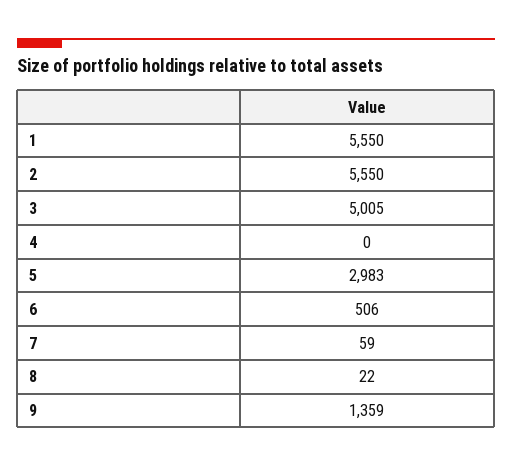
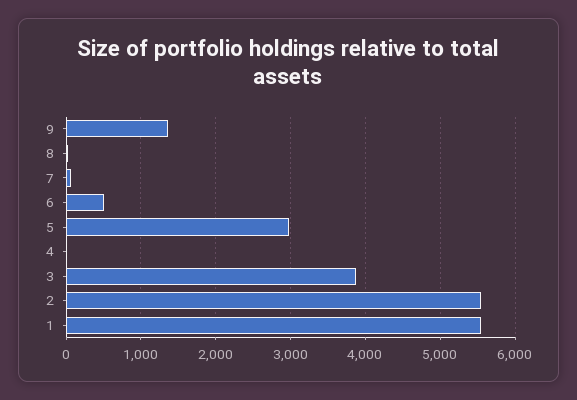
  {
    "1": 5550,
    "2": 5550,
-   "3": 5005,
+   "3": 3900,
    "4": 0,
    "5": 2983,
    "6": 506,
    "7": 59,
    "8": 22,
    "9": 1359
  }

